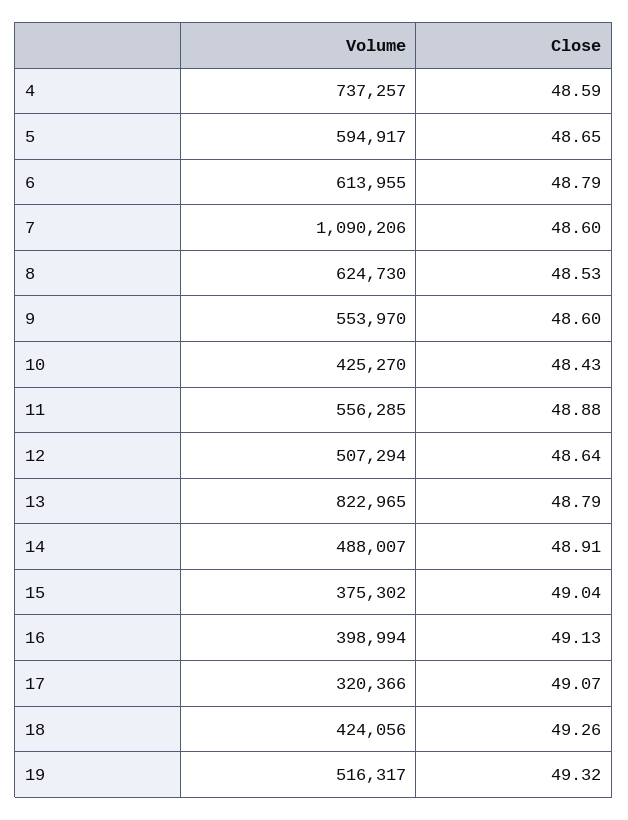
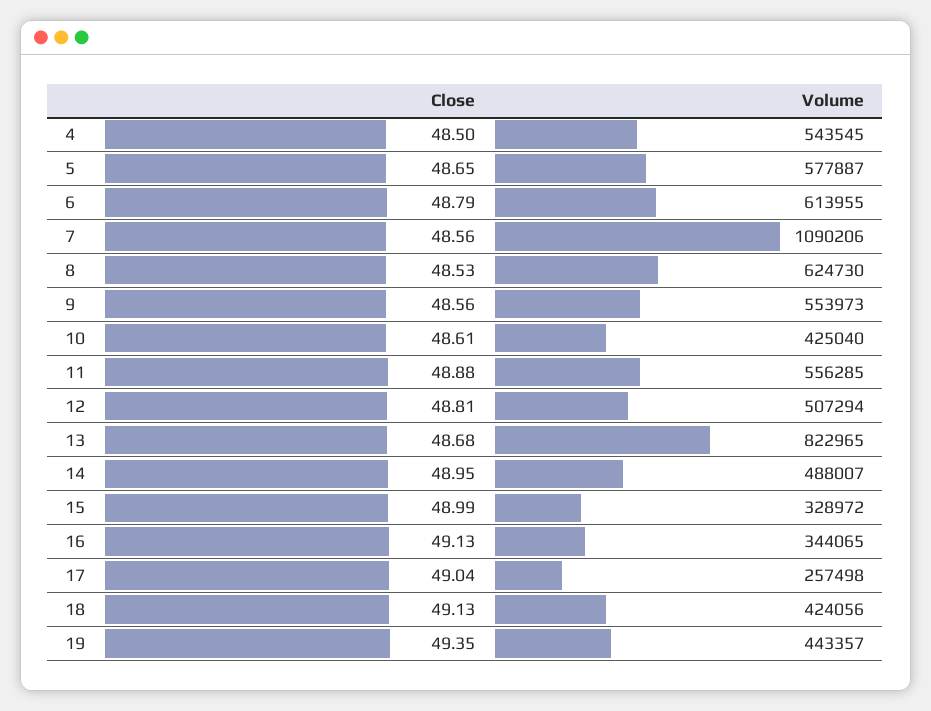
  {
    "Volume": {
-     "4": 737257,
+     "4": 543545,
-     "5": 594917,
+     "5": 577887,
      "6": 613955,
      "7": 1090206,
      "8": 624730,
-     "9": 553970,
+     "9": 553973,
-     "10": 425270,
+     "10": 425040,
      "11": 556285,
      "12": 507294,
      "13": 822965,
      "14": 488007,
-     "15": 375302,
+     "15": 328972,
-     "16": 398994,
+     "16": 344065,
-     "17": 320366,
+     "17": 257498,
      "18": 424056,
-     "19": 516317
+     "19": 443357
    },
    "Close": {
-     "4": 48.59,
+     "4": 48.5,
      "5": 48.65,
      "6": 48.79,
-     "7": 48.6,
+     "7": 48.56,
      "8": 48.53,
-     "9": 48.6,
+     "9": 48.56,
-     "10": 48.43,
+     "10": 48.61,
      "11": 48.88,
-     "12": 48.64,
+     "12": 48.81,
-     "13": 48.79,
+     "13": 48.68,
-     "14": 48.91,
+     "14": 48.95,
-     "15": 49.04,
+     "15": 48.99,
      "16": 49.13,
-     "17": 49.07,
+     "17": 49.04,
-     "18": 49.26,
+     "18": 49.13,
-     "19": 49.32
+     "19": 49.35
    }
  }

